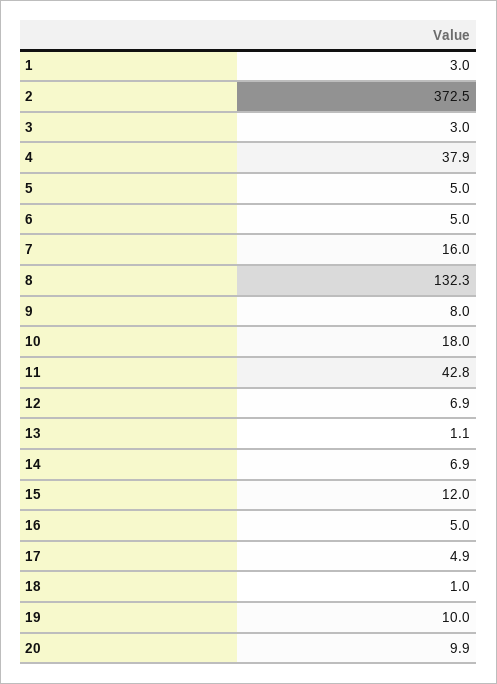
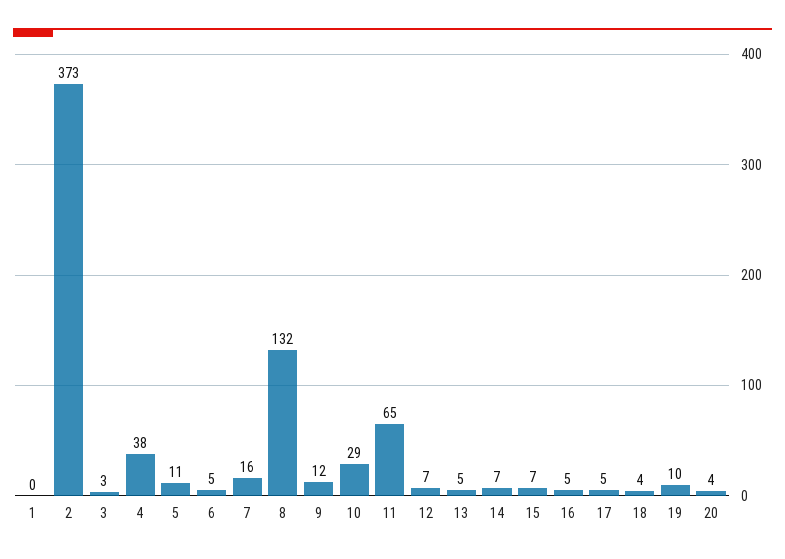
  {
-   "1": 3,
+   "1": 0,
    "2": 372.5,
    "3": 3,
    "4": 37.9,
-   "5": 5,
+   "5": 11,
    "6": 5,
    "7": 16,
    "8": 132.3,
-   "9": 8,
+   "9": 12,
-   "10": 18,
+   "10": 29,
-   "11": 42.8,
+   "11": 65,
    "12": 6.9,
-   "13": 1.1,
+   "13": 5,
    "14": 6.9,
-   "15": 12,
+   "15": 7,
    "16": 5,
    "17": 4.9,
-   "18": 1,
+   "18": 4,
    "19": 10,
-   "20": 9.9
+   "20": 4
  }

